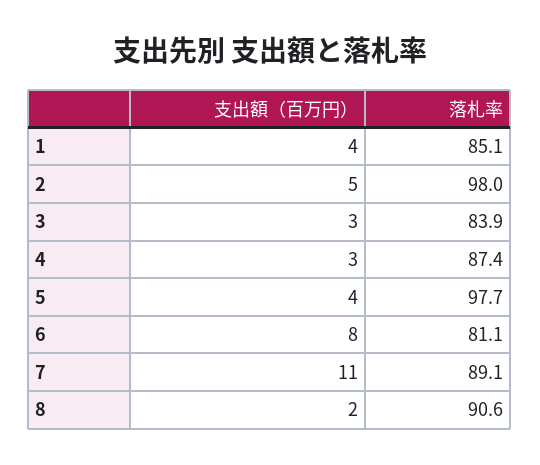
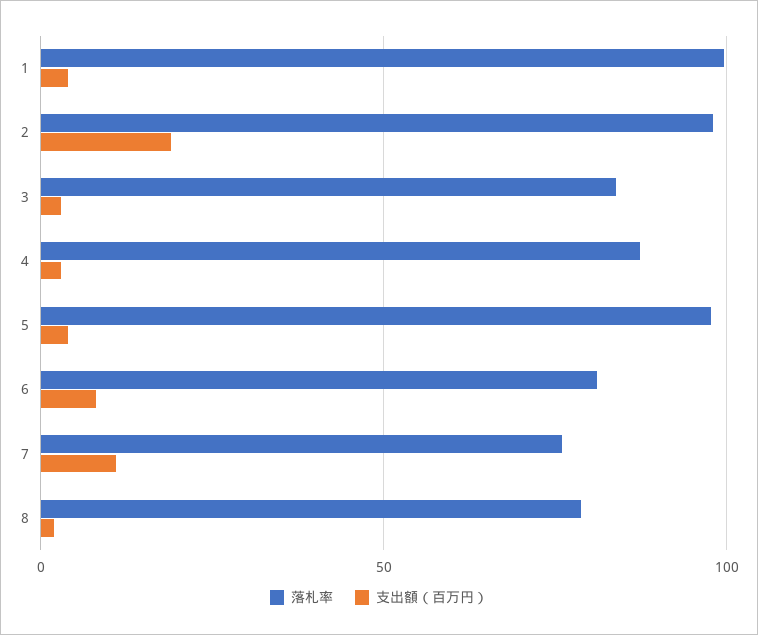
  {
    "支出額（百万円）": {
      "1": 4,
-     "2": 5,
+     "2": 20,
      "3": 3,
      "4": 3,
      "5": 4,
      "6": 8,
      "7": 11,
      "8": 2
    },
    "落札率": {
-     "1": 85.1,
+     "1": 100,
      "2": 98,
      "3": 83.9,
      "4": 87.4,
      "5": 97.7,
      "6": 81.1,
-     "7": 89.1,
+     "7": 75,
-     "8": 90.6
+     "8": 80
    }
  }

